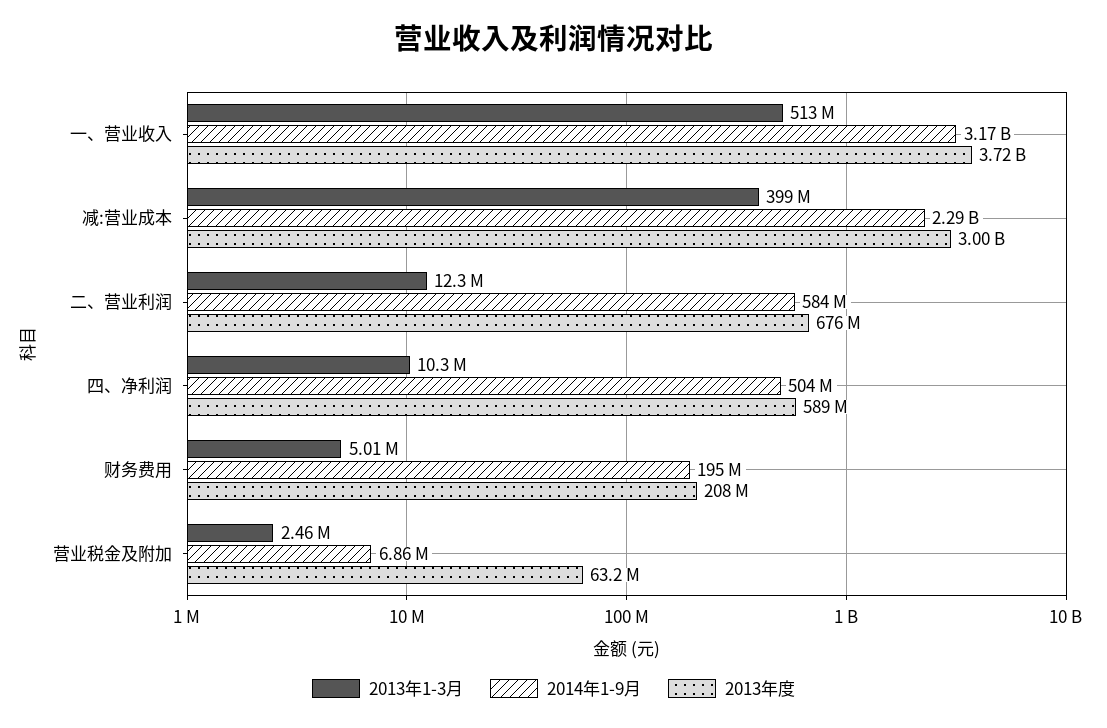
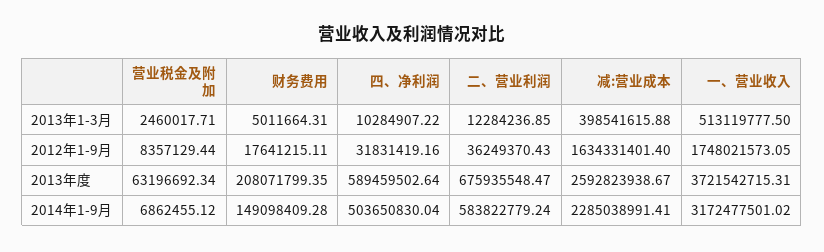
  {
    "2013年1-3月": {
      "一、营业收入": 513119777.5,
      "减:营业成本": 398541615.88,
      "二、营业利润": 12284236.85,
      "四、净利润": 10284907.22,
      "财务费用": 5011664.31,
      "营业税金及附加": 2460017.71
    },
    "2014年1-9月": {
      "一、营业收入": 3172477501.02,
      "减:营业成本": 2285038991.41,
      "二、营业利润": 583822779.24,
      "四、净利润": 503650830.04,
-     "财务费用": 195000000,
+     "财务费用": 149098409.28,
      "营业税金及附加": 6862455.12
    },
    "2013年度": {
      "一、营业收入": 3721542715.31,
-     "减:营业成本": 3000000000,
+     "减:营业成本": 2592823938.67,
      "二、营业利润": 675935548.47,
      "四、净利润": 589459502.64,
      "财务费用": 208071799.35,
      "营业税金及附加": 63196692.34
-   }
+   },
+   "2012年1-9月": {
+     "营业税金及附加": 8357129.44,
+     "财务费用": 17641215.11,
+     "四、净利润": 31831419.16,
+     "二、营业利润": 36249370.43,
+     "减:营业成本": 1634331401.4,
+     "一、营业收入": 1748021573.05
+   }
  }

